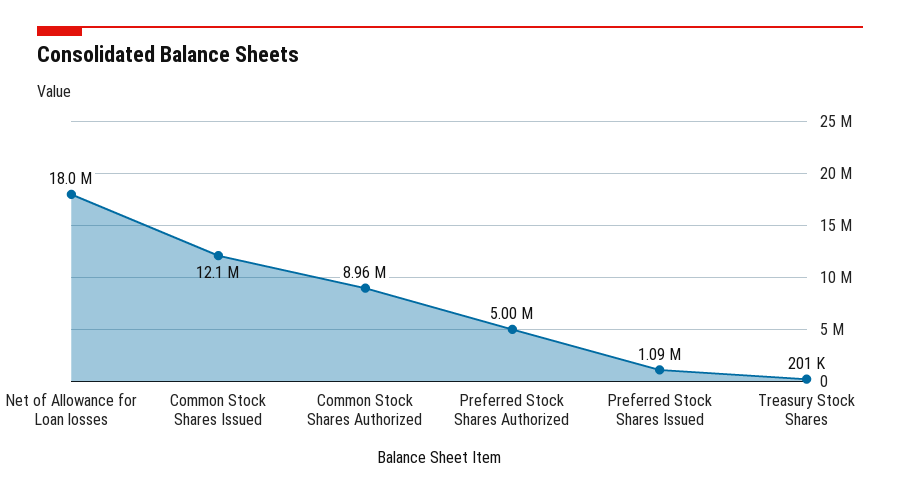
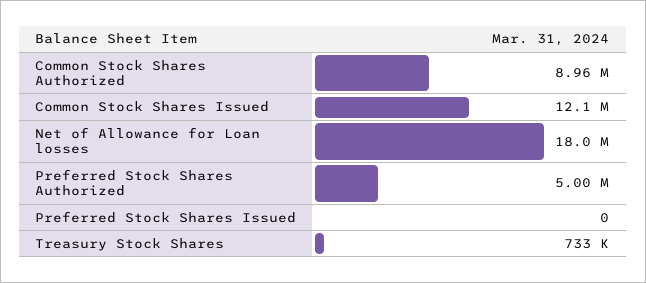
  {
    "Net of Allowance for Loan losses": 18000000,
    "Common Stock Shares Issued": 12100000,
    "Common Stock Shares Authorized": 8960000,
    "Preferred Stock Shares Authorized": 5000000,
-   "Preferred Stock Shares Issued": 1090000,
+   "Preferred Stock Shares Issued": 0,
-   "Treasury Stock Shares": 201000
+   "Treasury Stock Shares": 733000
  }

